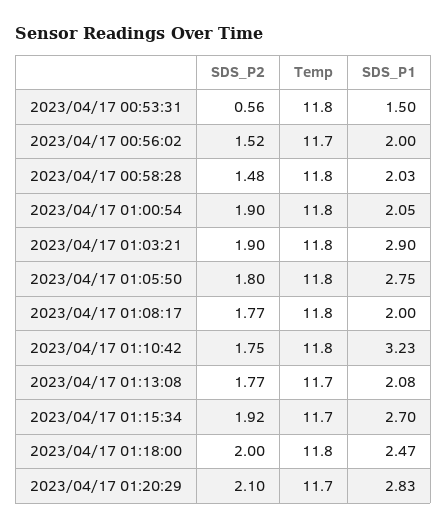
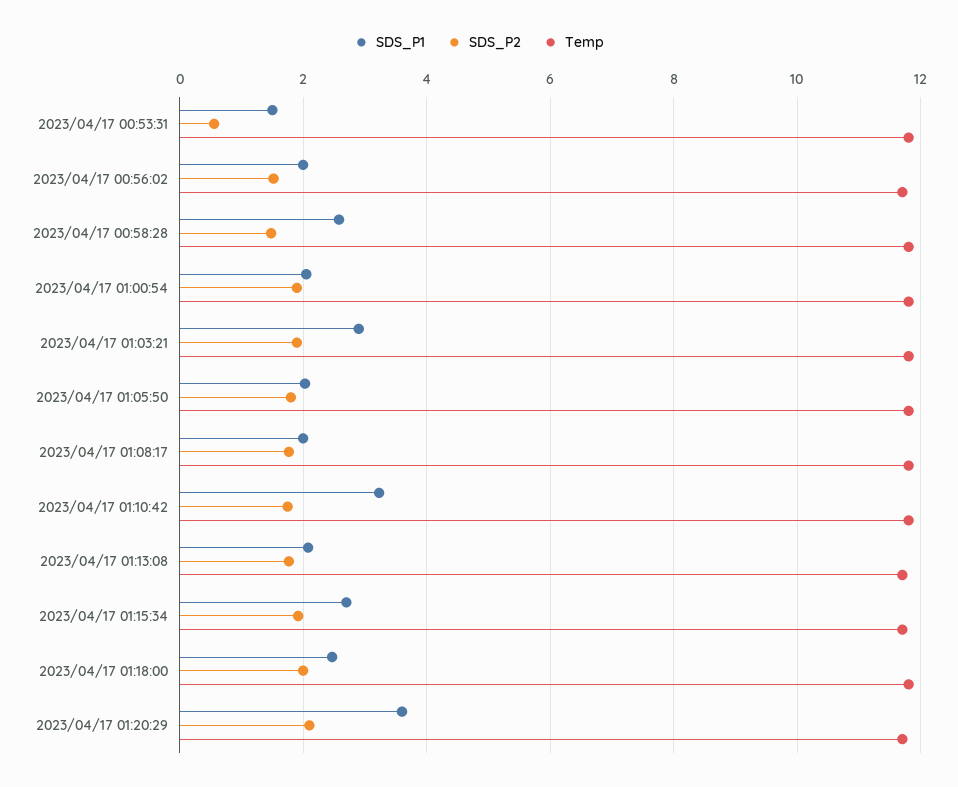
  {
    "SDS_P2": {
      "2023/04/17 00:53:31": 0.56,
      "2023/04/17 00:56:02": 1.52,
      "2023/04/17 00:58:28": 1.48,
      "2023/04/17 01:00:54": 1.9,
      "2023/04/17 01:03:21": 1.9,
      "2023/04/17 01:05:50": 1.8,
      "2023/04/17 01:08:17": 1.77,
      "2023/04/17 01:10:42": 1.75,
      "2023/04/17 01:13:08": 1.77,
      "2023/04/17 01:15:34": 1.92,
      "2023/04/17 01:18:00": 2,
      "2023/04/17 01:20:29": 2.1
    },
    "Temp": {
      "2023/04/17 00:53:31": 11.8,
      "2023/04/17 00:56:02": 11.7,
      "2023/04/17 00:58:28": 11.8,
      "2023/04/17 01:00:54": 11.8,
      "2023/04/17 01:03:21": 11.8,
      "2023/04/17 01:05:50": 11.8,
      "2023/04/17 01:08:17": 11.8,
      "2023/04/17 01:10:42": 11.8,
      "2023/04/17 01:13:08": 11.7,
      "2023/04/17 01:15:34": 11.7,
      "2023/04/17 01:18:00": 11.8,
      "2023/04/17 01:20:29": 11.7
    },
    "SDS_P1": {
      "2023/04/17 00:53:31": 1.5,
      "2023/04/17 00:56:02": 2,
-     "2023/04/17 00:58:28": 2.03,
+     "2023/04/17 00:58:28": 2.6,
      "2023/04/17 01:00:54": 2.05,
      "2023/04/17 01:03:21": 2.9,
-     "2023/04/17 01:05:50": 2.75,
+     "2023/04/17 01:05:50": 2,
      "2023/04/17 01:08:17": 2,
      "2023/04/17 01:10:42": 3.23,
      "2023/04/17 01:13:08": 2.08,
      "2023/04/17 01:15:34": 2.7,
      "2023/04/17 01:18:00": 2.47,
-     "2023/04/17 01:20:29": 2.83
+     "2023/04/17 01:20:29": 3.6
    }
  }

